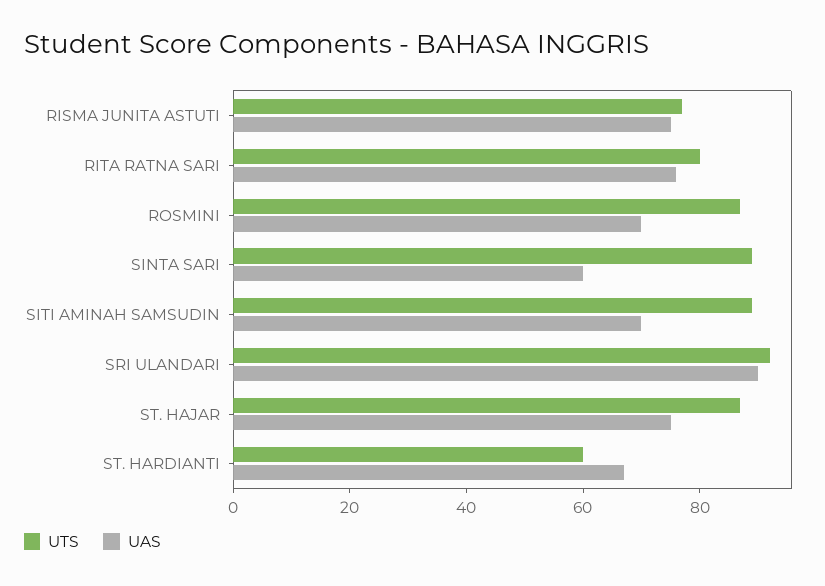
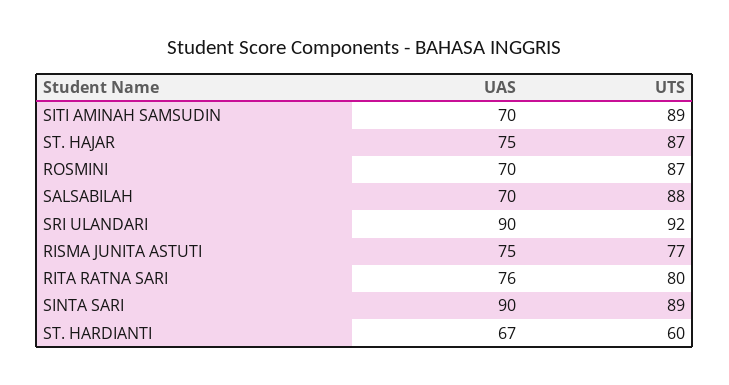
  {
    "UTS": {
      "RISMA JUNITA ASTUTI": 77,
      "RITA RATNA SARI": 80,
      "ROSMINI": 87,
      "SINTA SARI": 89,
      "SITI AMINAH SAMSUDIN": 89,
      "SRI ULANDARI": 92,
      "ST. HAJAR": 87,
-     "ST. HARDIANTI": 60
+     "ST. HARDIANTI": 60,
+     "SALSABILAH": 88
    },
    "UAS": {
      "RISMA JUNITA ASTUTI": 75,
      "RITA RATNA SARI": 76,
      "ROSMINI": 70,
-     "SINTA SARI": 60,
+     "SINTA SARI": 90,
      "SITI AMINAH SAMSUDIN": 70,
      "SRI ULANDARI": 90,
      "ST. HAJAR": 75,
-     "ST. HARDIANTI": 67
+     "ST. HARDIANTI": 67,
+     "SALSABILAH": 70
    }
  }

